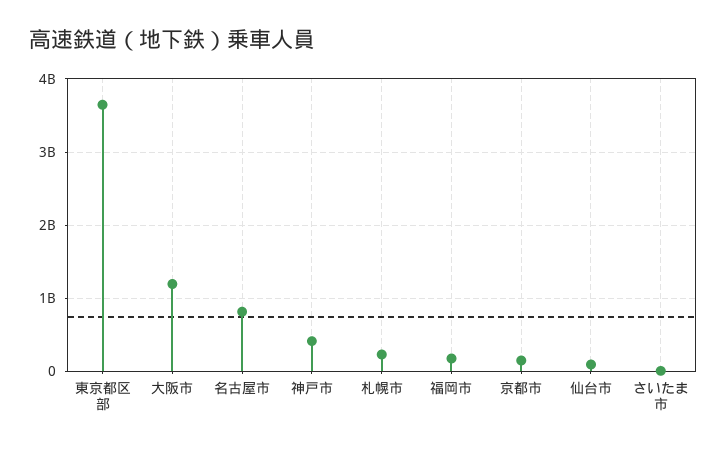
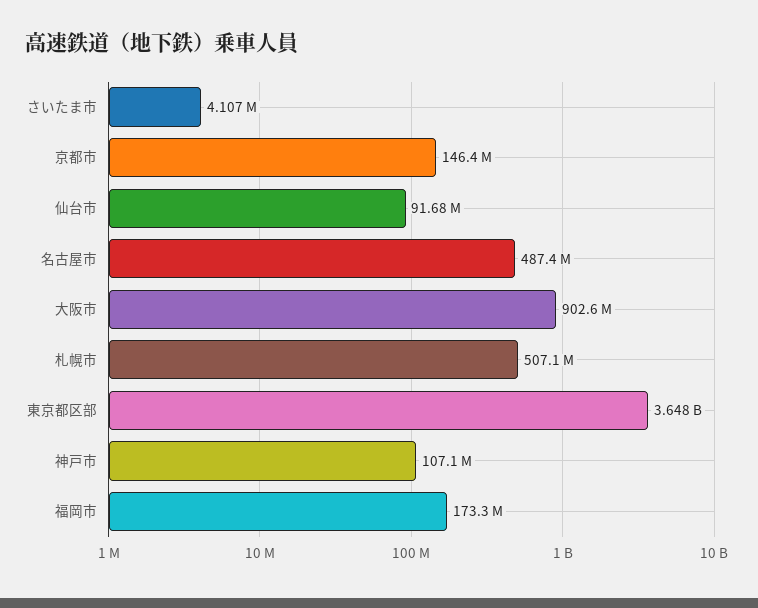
  {
    "東京都区部": 3648000000,
-   "大阪市": 1200000000,
+   "大阪市": 902600000,
-   "名古屋市": 800000000,
+   "名古屋市": 487400000,
-   "神戸市": 400000000,
+   "神戸市": 107100000,
-   "札幌市": 200000000,
+   "札幌市": 507100000,
    "福岡市": 173300000,
    "京都市": 146400000,
    "仙台市": 91680000,
    "さいたま市": 4107000
  }

